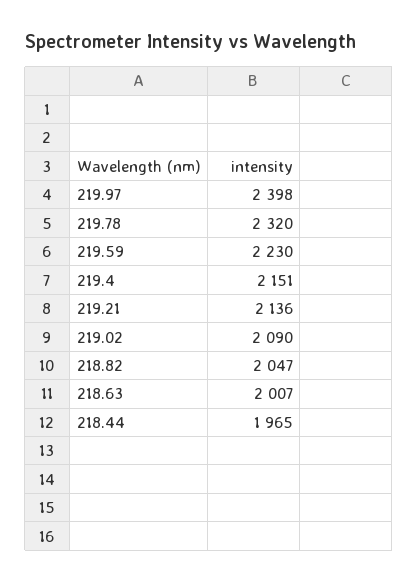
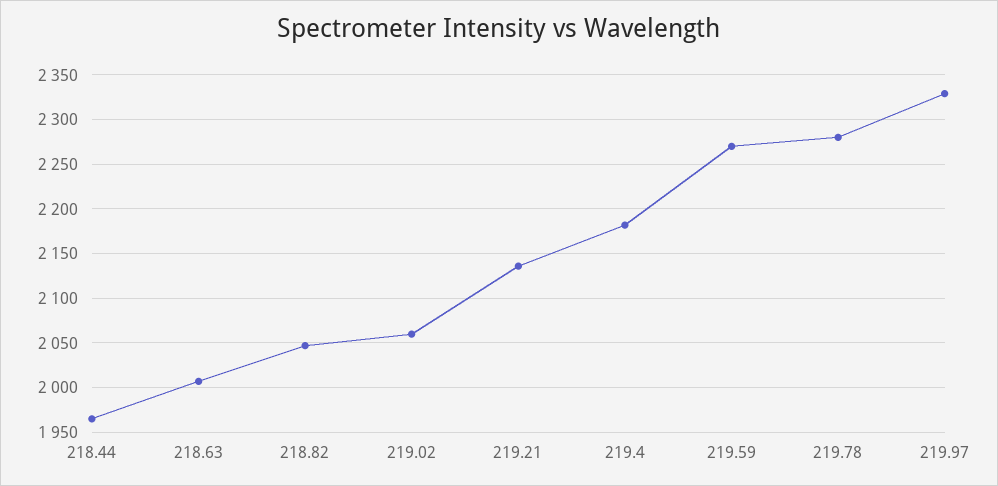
  {
-   "219.97": 2398,
+   "219.97": 2330,
-   "219.78": 2320,
+   "219.78": 2280,
-   "219.59": 2230,
+   "219.59": 2270,
-   "219.4": 2151,
+   "219.4": 2180,
    "219.21": 2136,
-   "219.02": 2090,
+   "219.02": 2060,
    "218.82": 2047,
    "218.63": 2007,
    "218.44": 1965
  }

